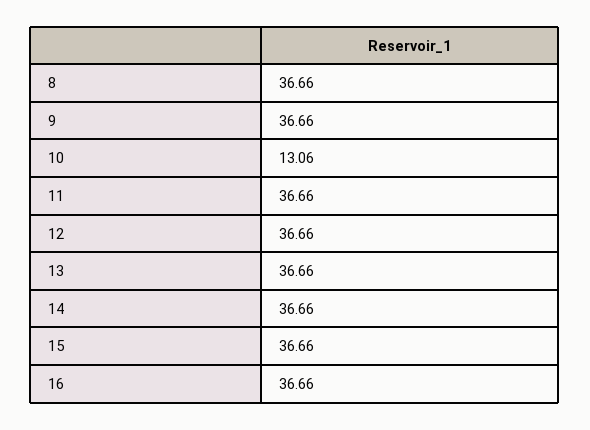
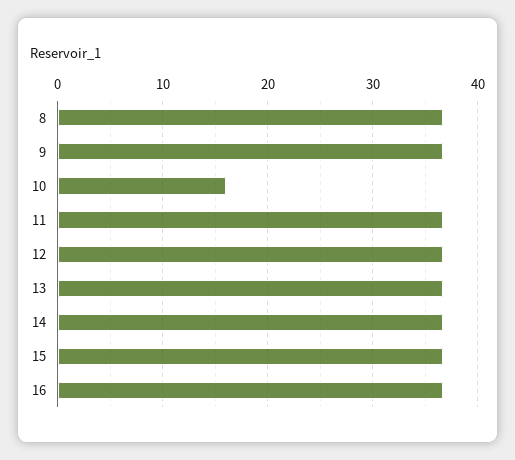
  {
    "8": 36.66,
    "9": 36.66,
-   "10": 13.06,
+   "10": 16,
    "11": 36.66,
    "12": 36.66,
    "13": 36.66,
    "14": 36.66,
    "15": 36.66,
    "16": 36.66
  }

